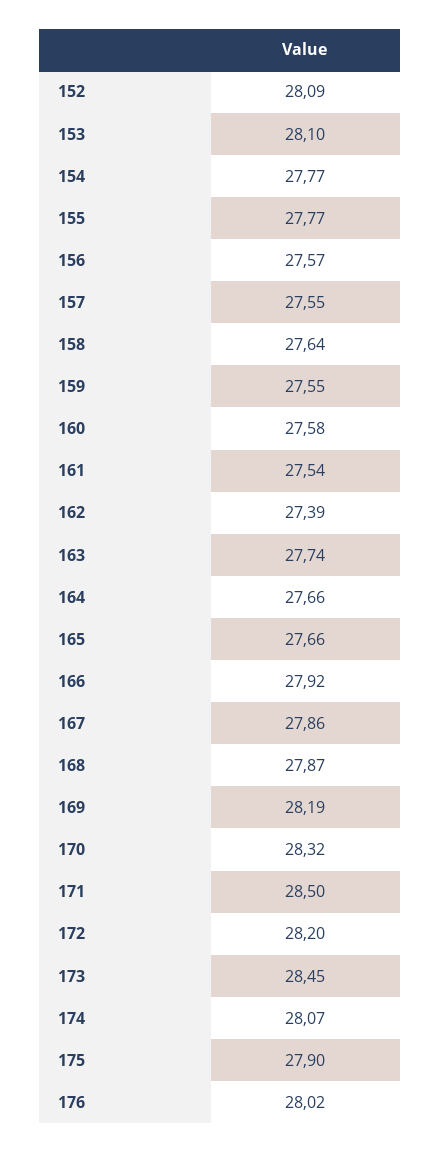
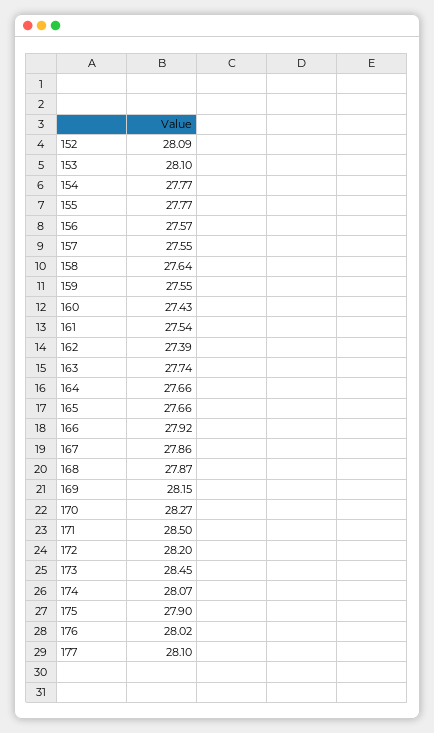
  {
    "152": 28.09,
    "153": 28.1,
    "154": 27.77,
    "155": 27.77,
    "156": 27.57,
    "157": 27.55,
    "158": 27.64,
    "159": 27.55,
-   "160": 27.58,
+   "160": 27.43,
    "161": 27.54,
    "162": 27.39,
    "163": 27.74,
    "164": 27.66,
    "165": 27.66,
    "166": 27.92,
    "167": 27.86,
    "168": 27.87,
-   "169": 28.19,
+   "169": 28.15,
-   "170": 28.32,
+   "170": 28.27,
    "171": 28.5,
    "172": 28.2,
    "173": 28.45,
    "174": 28.07,
    "175": 27.9,
-   "176": 28.02
+   "176": 28.02,
+   "177": 28.1
  }

